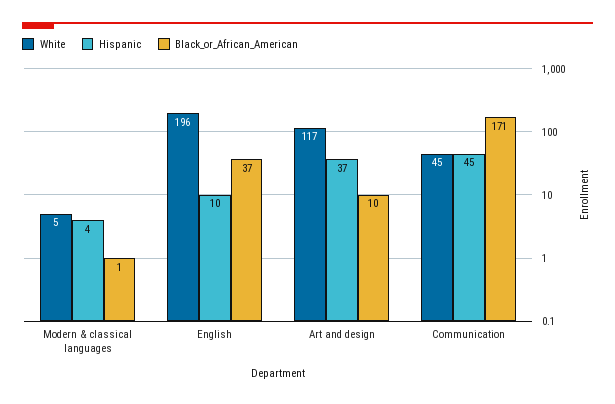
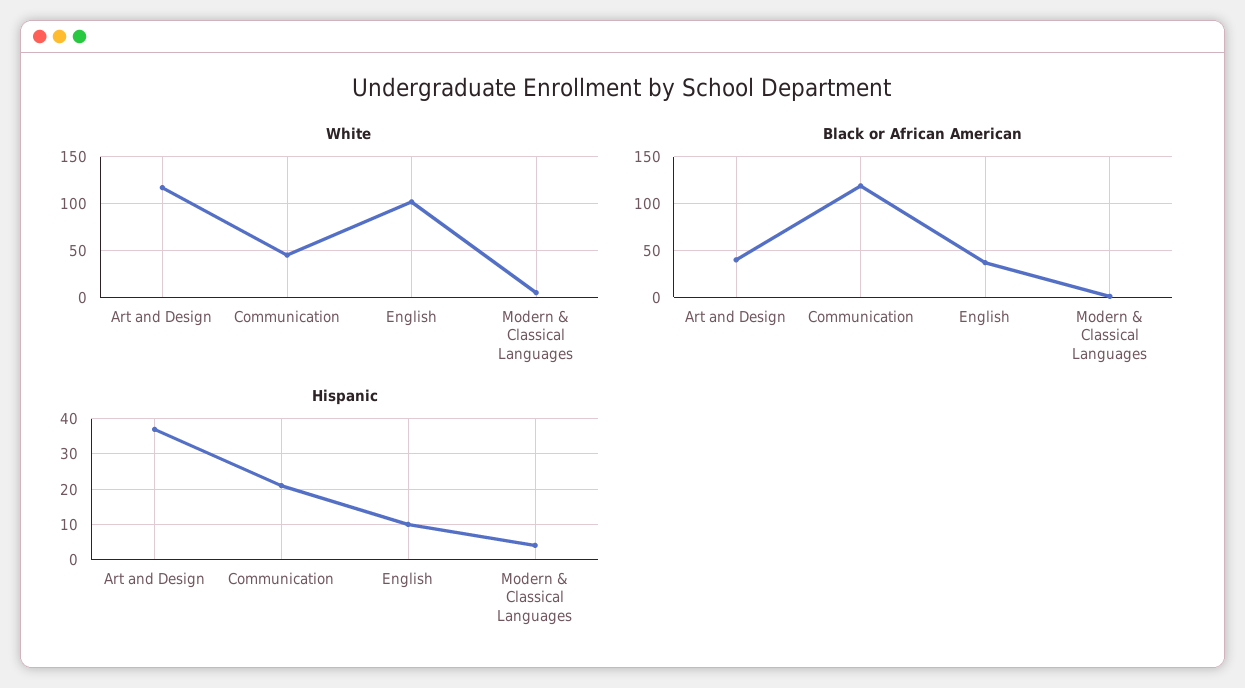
  {
    "White": {
      "Modern & classical languages": 5,
-     "English": 196,
+     "English": 100,
      "Art and design": 117,
      "Communication": 45
    },
    "Hispanic": {
      "Modern & classical languages": 4,
      "English": 10,
      "Art and design": 37,
-     "Communication": 45
+     "Communication": 20
    },
    "Black_or_African_American": {
      "Modern & classical languages": 1,
      "English": 37,
-     "Art and design": 10,
+     "Art and design": 40,
-     "Communication": 171
+     "Communication": 120
    }
  }

